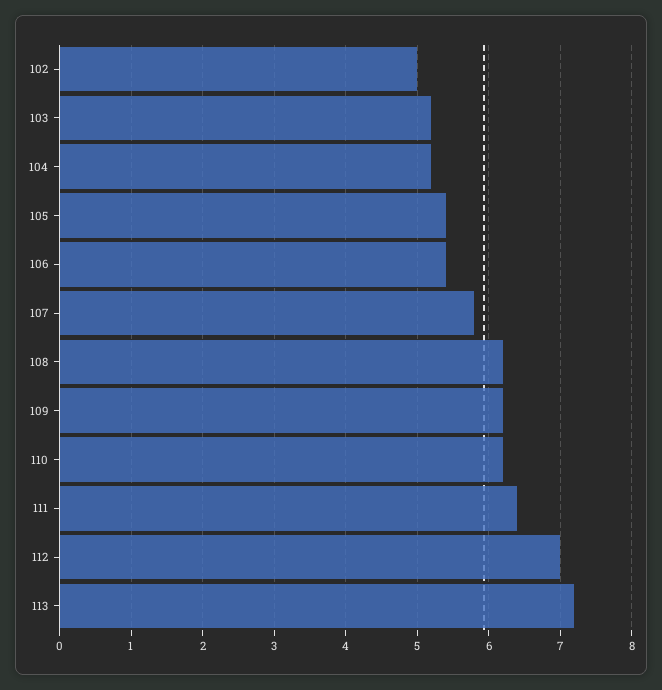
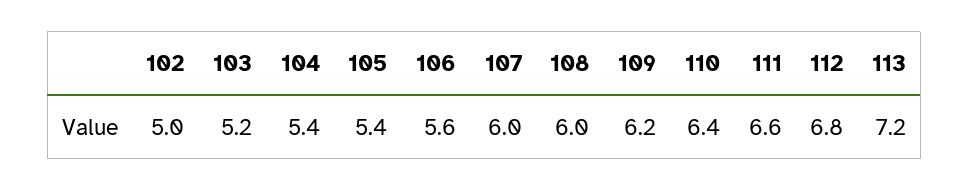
  {
    "102": 5,
    "103": 5.2,
-   "104": 5.2,
+   "104": 5.4,
    "105": 5.4,
-   "106": 5.4,
+   "106": 5.6,
-   "107": 5.8,
+   "107": 6,
-   "108": 6.2,
+   "108": 6,
    "109": 6.2,
-   "110": 6.2,
+   "110": 6.4,
-   "111": 6.4,
+   "111": 6.6,
-   "112": 7,
+   "112": 6.8,
    "113": 7.2
  }

